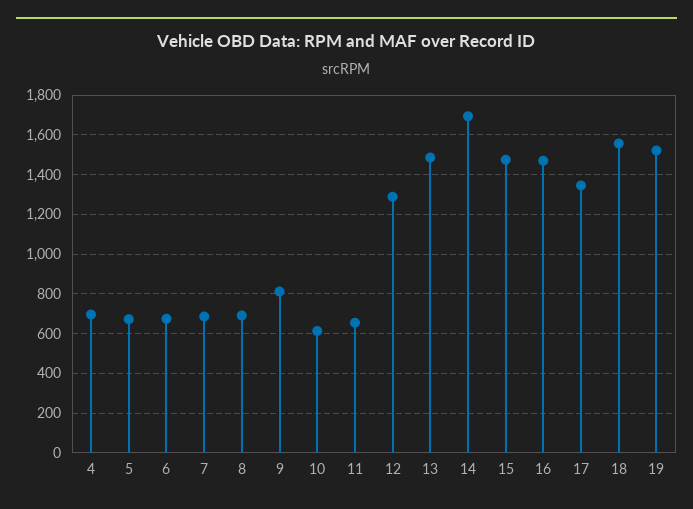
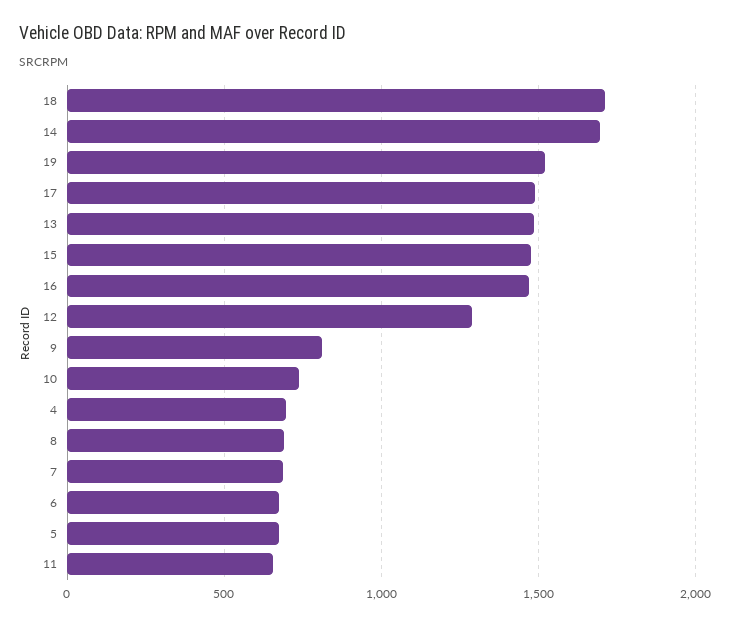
  {
    "4": 700,
    "5": 650,
    "6": 700,
    "7": 700,
    "8": 700,
    "9": 800,
-   "10": 600,
+   "10": 750,
    "11": 650,
    "12": 1300,
    "13": 1500,
    "14": 1700,
    "15": 1500,
    "16": 1450,
-   "17": 1350,
+   "17": 1500,
-   "18": 1550,
+   "18": 1700,
    "19": 1500
  }

